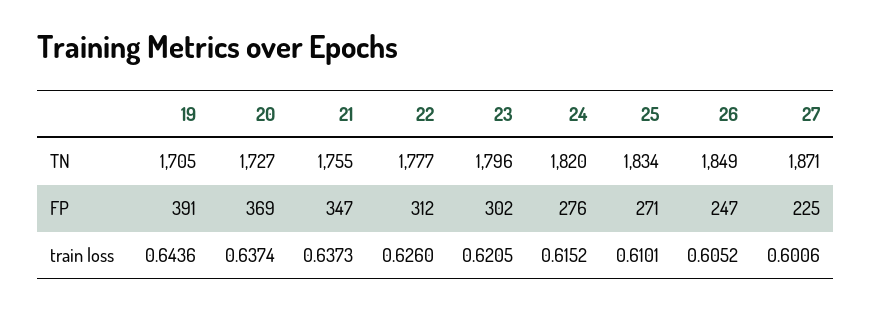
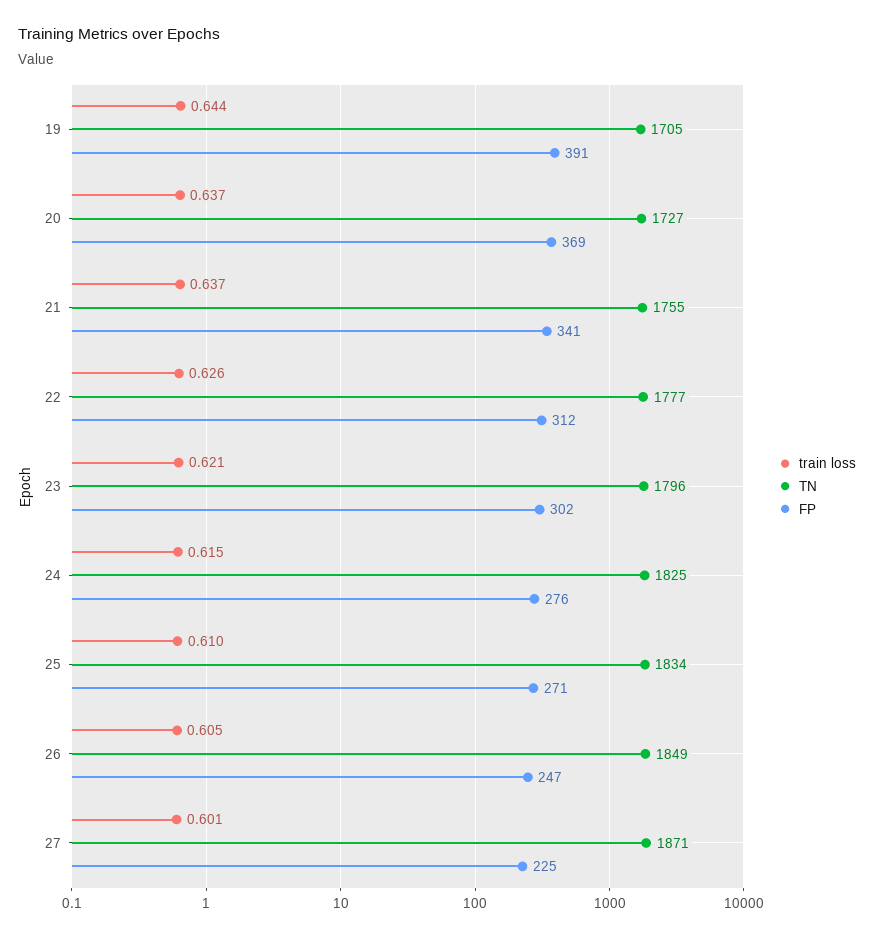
  {
    "TN": {
      "19": 1705,
      "20": 1727,
      "21": 1755,
      "22": 1777,
      "23": 1796,
-     "24": 1820,
+     "24": 1825,
      "25": 1834,
      "26": 1849,
      "27": 1871
    },
    "FP": {
      "19": 391,
      "20": 369,
-     "21": 347,
+     "21": 341,
      "22": 312,
      "23": 302,
      "24": 276,
      "25": 271,
      "26": 247,
      "27": 225
    },
    "train loss": {
      "19": 0.6436,
      "20": 0.6374,
      "21": 0.6373,
      "22": 0.626,
      "23": 0.6205,
      "24": 0.6152,
      "25": 0.6101,
      "26": 0.6052,
      "27": 0.6006
    }
  }

